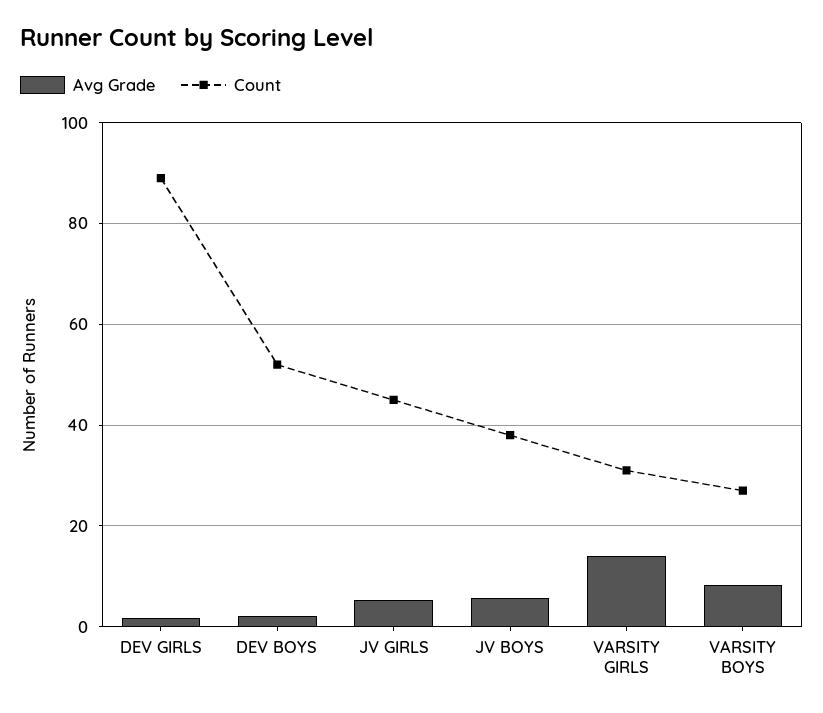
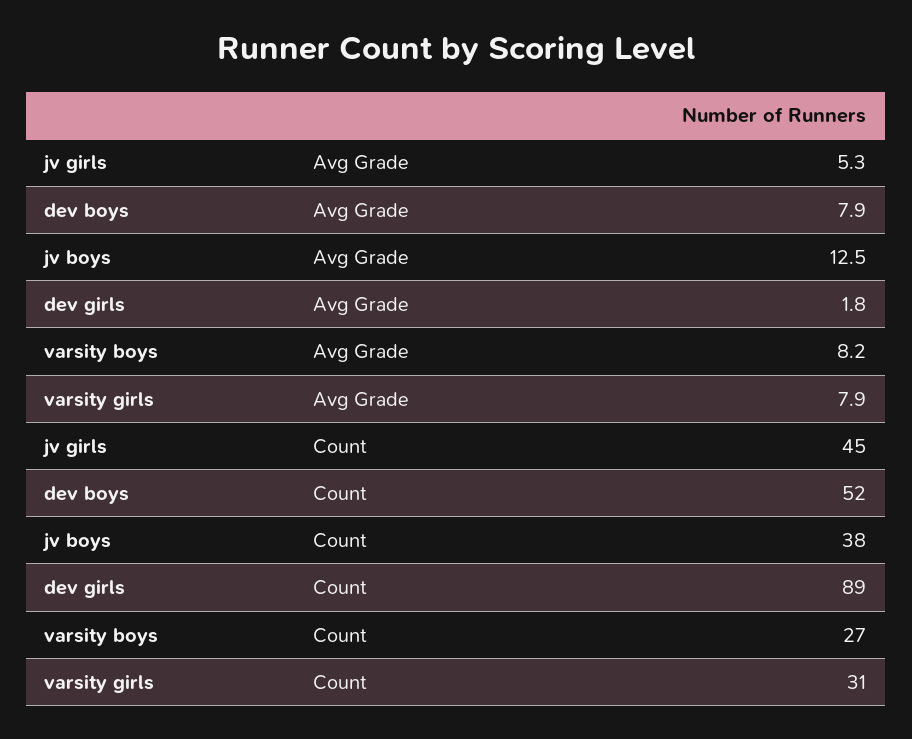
  {
    "Avg Grade": {
      "DEV GIRLS": 1.8,
-     "DEV BOYS": 2,
+     "DEV BOYS": 7.9,
      "JV GIRLS": 5.3,
-     "JV BOYS": 6,
+     "JV BOYS": 12.5,
-     "VARSITY GIRLS": 14,
+     "VARSITY GIRLS": 7.9,
      "VARSITY BOYS": 8.2
    },
    "Count": {
      "DEV GIRLS": 89,
      "DEV BOYS": 52,
      "JV GIRLS": 45,
      "JV BOYS": 38,
      "VARSITY GIRLS": 31,
      "VARSITY BOYS": 27
    }
  }

